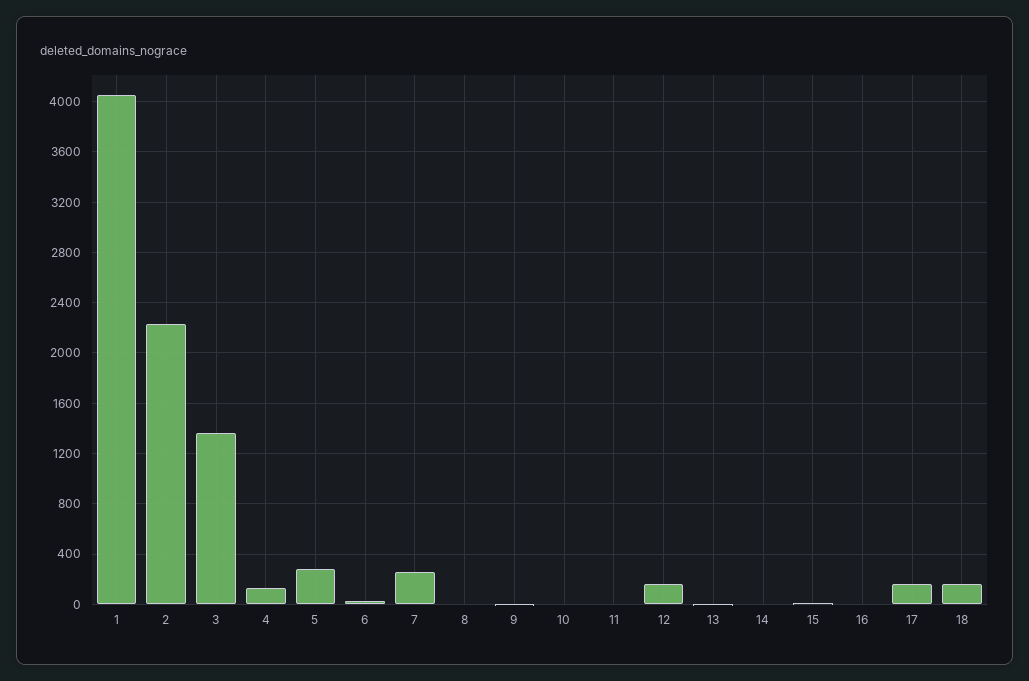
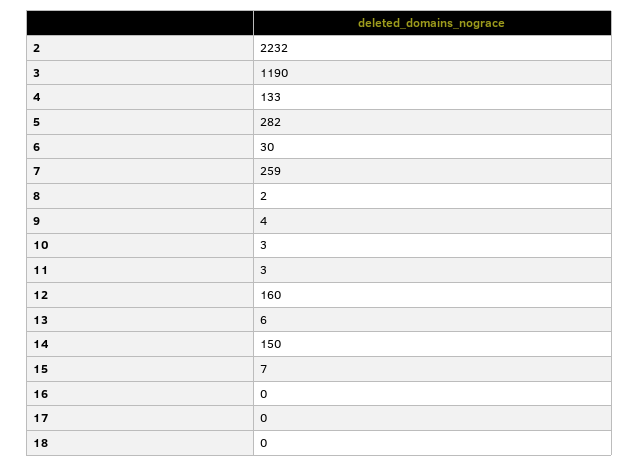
  {
-   "1": 4050,
    "2": 2232,
-   "3": 1350,
+   "3": 1190,
    "4": 133,
    "5": 282,
    "6": 30,
    "7": 259,
    "8": 2,
    "9": 4,
    "10": 3,
    "11": 3,
    "12": 160,
    "13": 6,
-   "14": 0,
+   "14": 150,
    "15": 7,
    "16": 0,
-   "17": 150,
+   "17": 0,
-   "18": 150
+   "18": 0
  }

